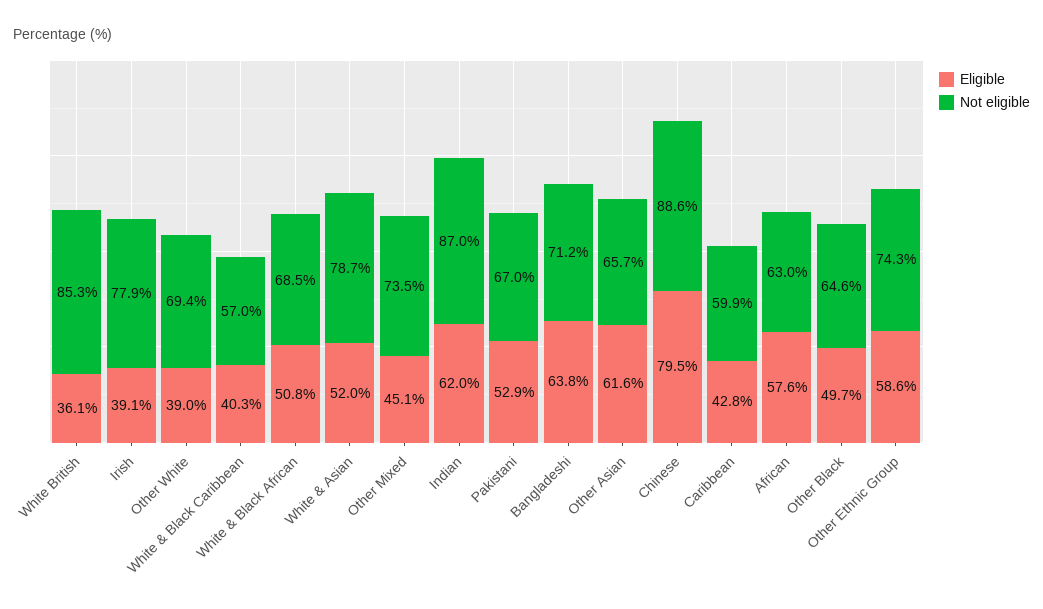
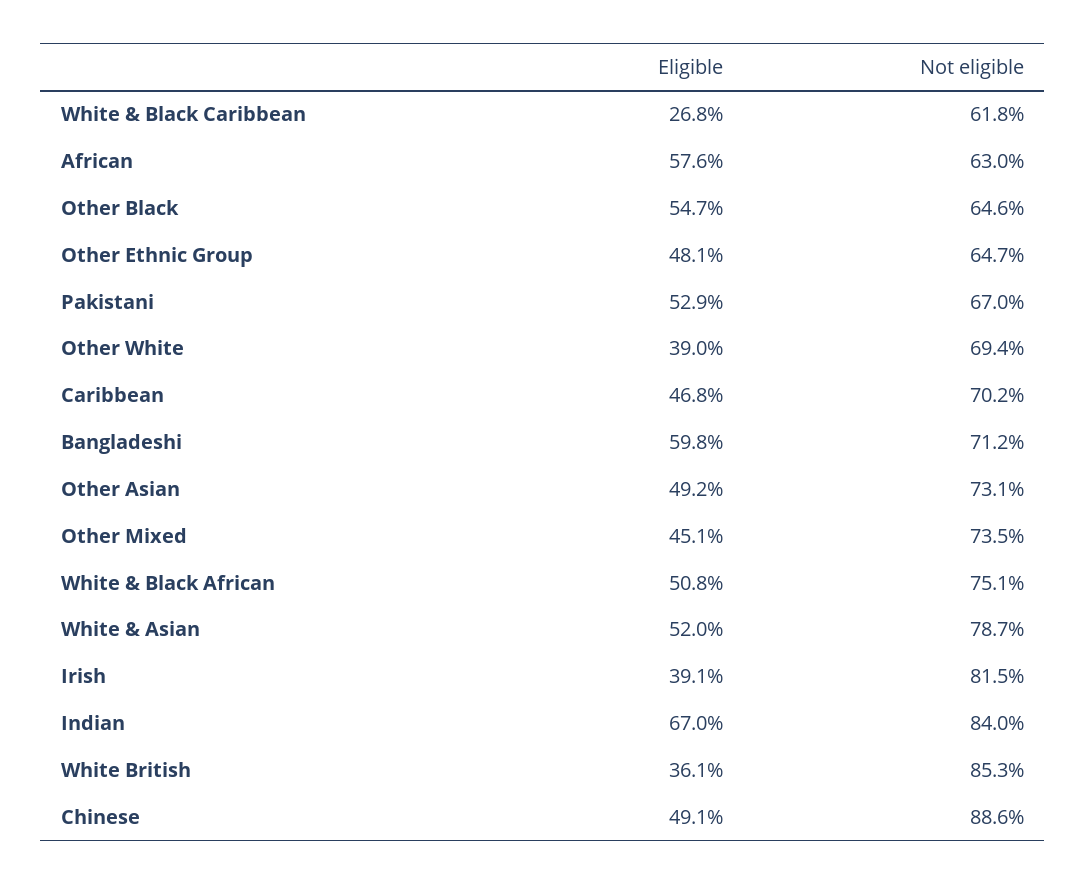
  {
    "Eligible": {
      "White British": 36.1,
      "Irish": 39.1,
      "Other White": 39,
-     "White & Black Caribbean": 40.3,
+     "White & Black Caribbean": 26.8,
      "White & Black African": 50.8,
      "White & Asian": 52,
      "Other Mixed": 45.1,
-     "Indian": 62,
+     "Indian": 67,
      "Pakistani": 52.9,
-     "Bangladeshi": 63.8,
+     "Bangladeshi": 59.8,
-     "Other Asian": 61.6,
+     "Other Asian": 49.2,
-     "Chinese": 79.5,
+     "Chinese": 49.1,
-     "Caribbean": 42.8,
+     "Caribbean": 46.8,
      "African": 57.6,
-     "Other Black": 49.7,
+     "Other Black": 54.7,
-     "Other Ethnic Group": 58.6
+     "Other Ethnic Group": 48.1
    },
    "Not eligible": {
      "White British": 85.3,
-     "Irish": 77.9,
+     "Irish": 81.5,
      "Other White": 69.4,
-     "White & Black Caribbean": 57,
+     "White & Black Caribbean": 61.8,
-     "White & Black African": 68.5,
+     "White & Black African": 75.1,
      "White & Asian": 78.7,
      "Other Mixed": 73.5,
-     "Indian": 87,
+     "Indian": 84,
      "Pakistani": 67,
      "Bangladeshi": 71.2,
-     "Other Asian": 65.7,
+     "Other Asian": 73.1,
      "Chinese": 88.6,
-     "Caribbean": 59.9,
+     "Caribbean": 70.2,
      "African": 63,
      "Other Black": 64.6,
-     "Other Ethnic Group": 74.3
+     "Other Ethnic Group": 64.7
    }
  }

